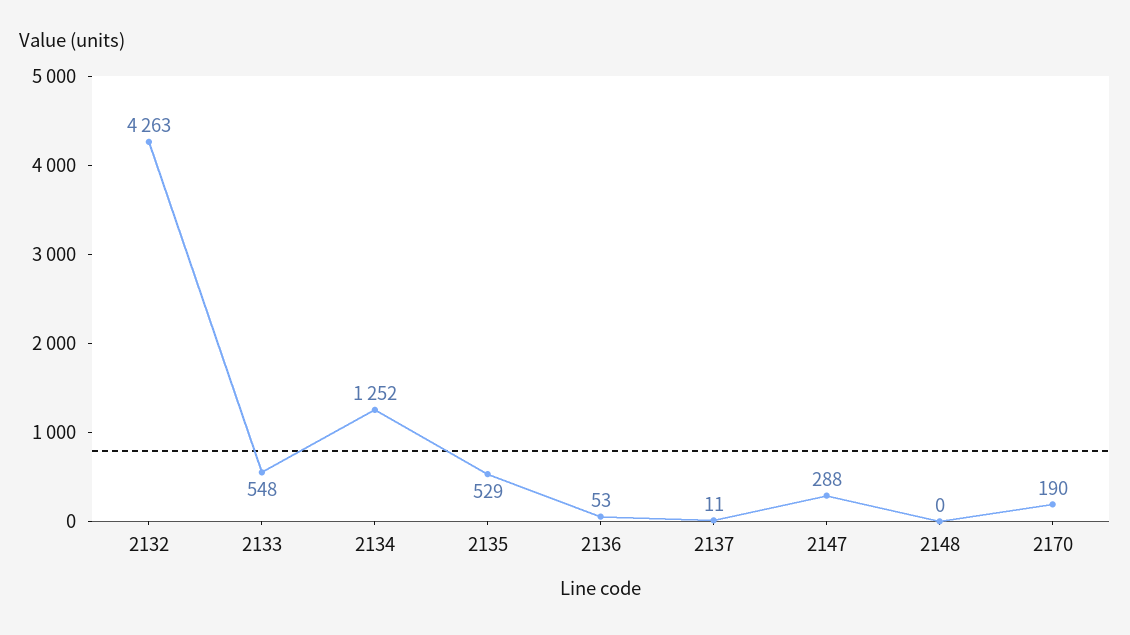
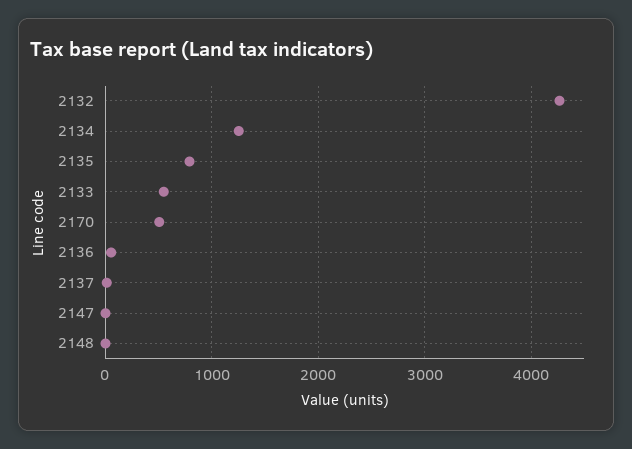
  {
    "2132": 4263,
    "2133": 548,
    "2134": 1252,
-   "2135": 529,
+   "2135": 800,
    "2136": 53,
    "2137": 11,
-   "2147": 288,
+   "2147": 0,
    "2148": 0,
-   "2170": 190
+   "2170": 500
  }

